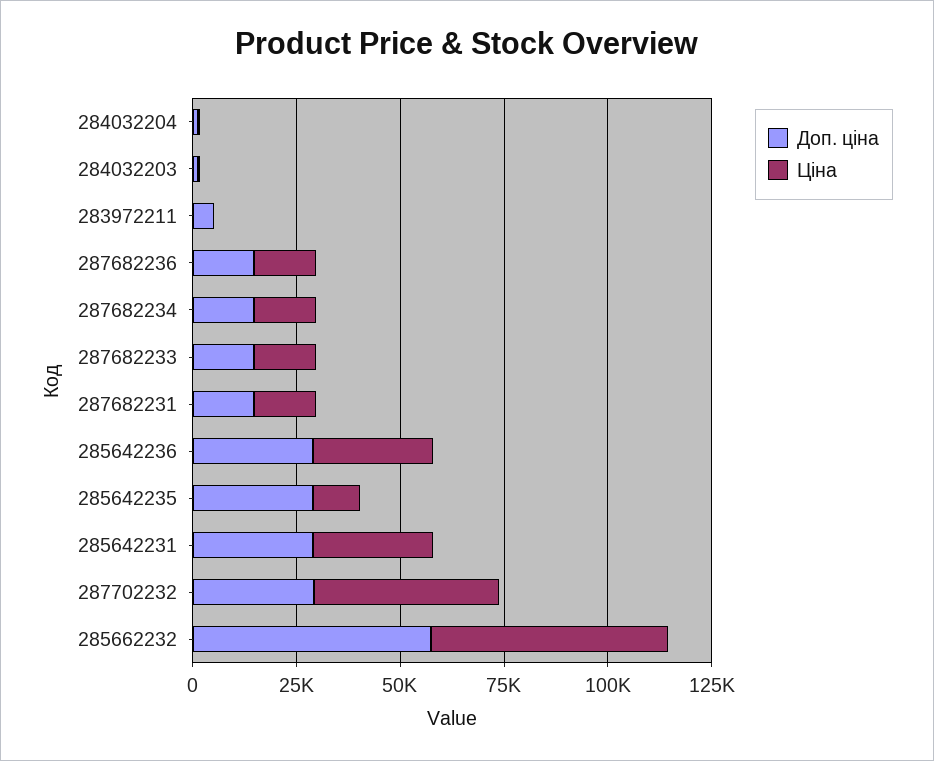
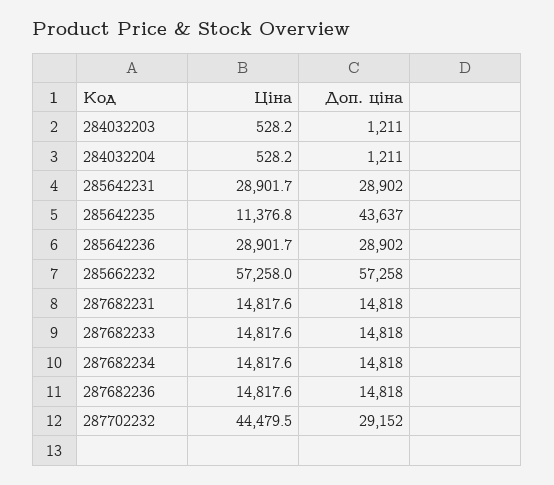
  {
    "Доп. ціна": {
      "284032204": 1211,
      "284032203": 1211,
-     "283972211": 5000,
      "287682236": 14818,
      "287682234": 14818,
      "287682233": 14818,
      "287682231": 14818,
      "285642236": 28902,
-     "285642235": 30000,
+     "285642235": 43637,
      "285642231": 28902,
      "287702232": 29152,
      "285662232": 57258
    },
    "Ціна": {
      "284032204": 528.2,
      "284032203": 528.2,
-     "283972211": 0,
      "287682236": 14817.6,
      "287682234": 14817.6,
      "287682233": 14817.6,
      "287682231": 14817.6,
      "285642236": 28901.7,
      "285642235": 11376.8,
      "285642231": 28901.7,
      "287702232": 44479.5,
      "285662232": 57258
    }
  }

